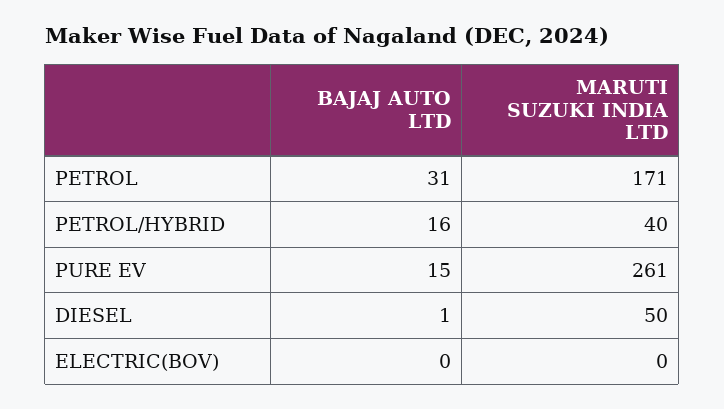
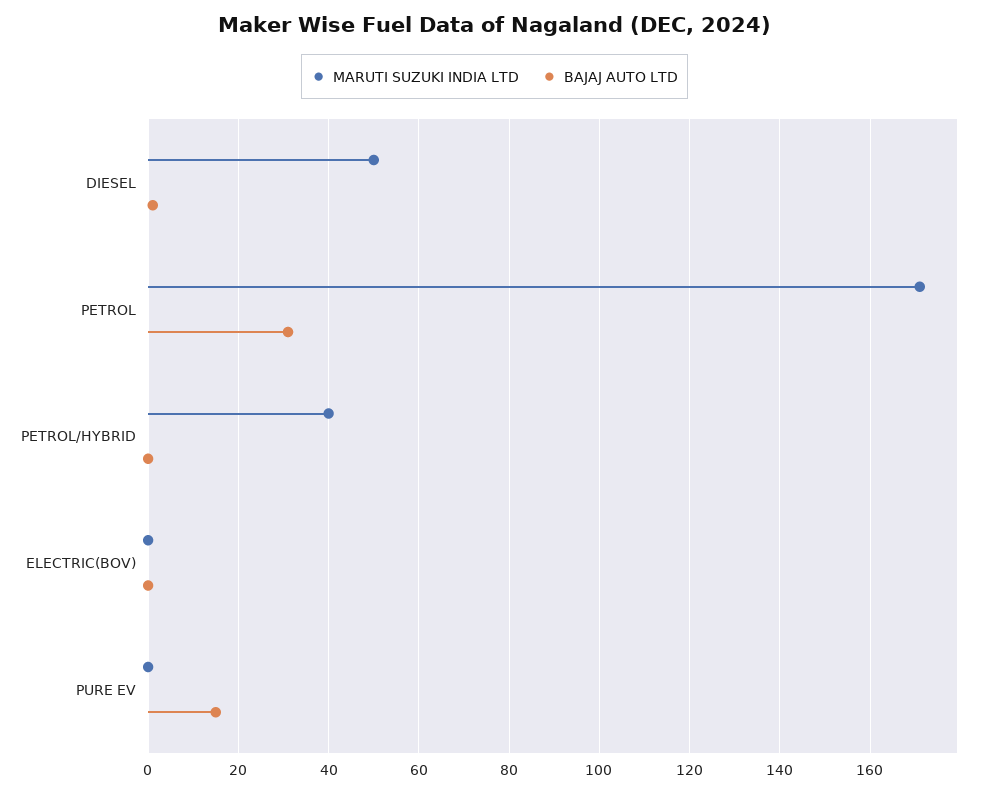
  {
    "BAJAJ AUTO LTD": {
      "PETROL": 31,
-     "PETROL/HYBRID": 16,
+     "PETROL/HYBRID": 0,
      "PURE EV": 15,
      "DIESEL": 1,
      "ELECTRIC(BOV)": 0
    },
    "MARUTI SUZUKI INDIA LTD": {
      "PETROL": 171,
      "PETROL/HYBRID": 40,
-     "PURE EV": 261,
+     "PURE EV": 0,
      "DIESEL": 50,
      "ELECTRIC(BOV)": 0
    }
  }

